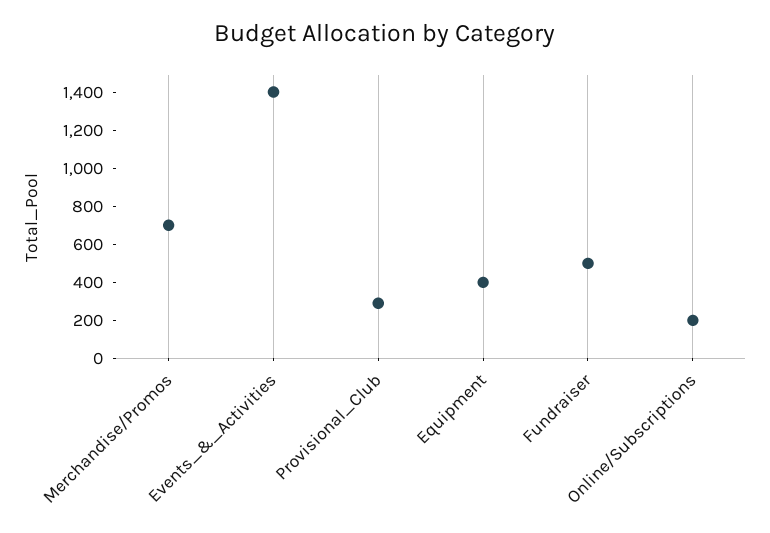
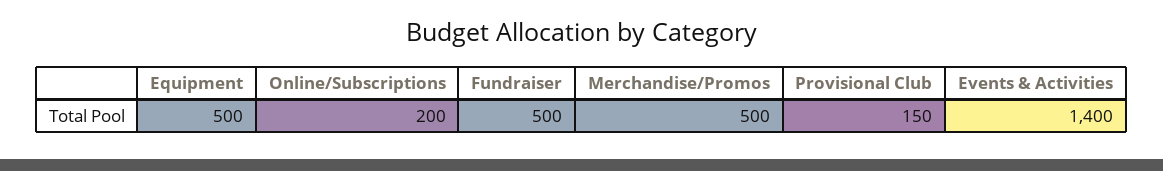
  {
-   "Merchandise/Promos": 700,
+   "Merchandise/Promos": 500,
    "Events_&_Activities": 1400,
-   "Provisional_Club": 300,
+   "Provisional_Club": 150,
-   "Equipment": 400,
+   "Equipment": 500,
    "Fundraiser": 500,
    "Online/Subscriptions": 200
  }

